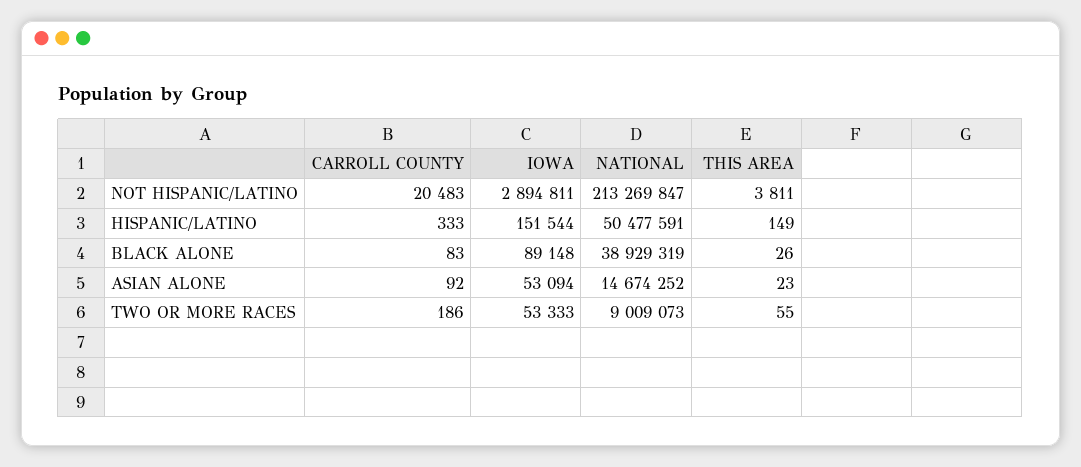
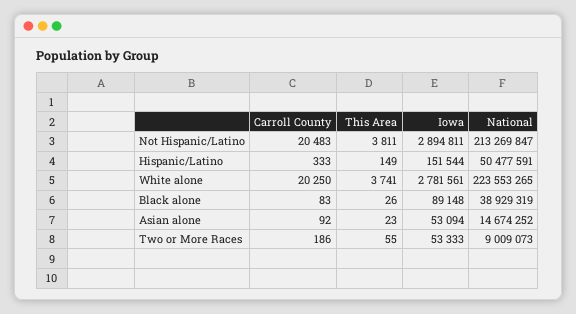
  {
    "CARROLL COUNTY": {
      "NOT HISPANIC/LATINO": 20483,
      "HISPANIC/LATINO": 333,
      "BLACK ALONE": 83,
      "ASIAN ALONE": 92,
-     "TWO OR MORE RACES": 186
+     "TWO OR MORE RACES": 186,
+     "White alone": 20250
    },
    "IOWA": {
      "NOT HISPANIC/LATINO": 2894811,
      "HISPANIC/LATINO": 151544,
      "BLACK ALONE": 89148,
      "ASIAN ALONE": 53094,
-     "TWO OR MORE RACES": 53333
+     "TWO OR MORE RACES": 53333,
+     "White alone": 2781561
    },
    "NATIONAL": {
      "NOT HISPANIC/LATINO": 213269847,
      "HISPANIC/LATINO": 50477591,
      "BLACK ALONE": 38929319,
      "ASIAN ALONE": 14674252,
-     "TWO OR MORE RACES": 9009073
+     "TWO OR MORE RACES": 9009073,
+     "White alone": 223553265
    },
    "THIS AREA": {
      "NOT HISPANIC/LATINO": 3811,
      "HISPANIC/LATINO": 149,
      "BLACK ALONE": 26,
      "ASIAN ALONE": 23,
-     "TWO OR MORE RACES": 55
+     "TWO OR MORE RACES": 55,
+     "White alone": 3741
    }
  }

